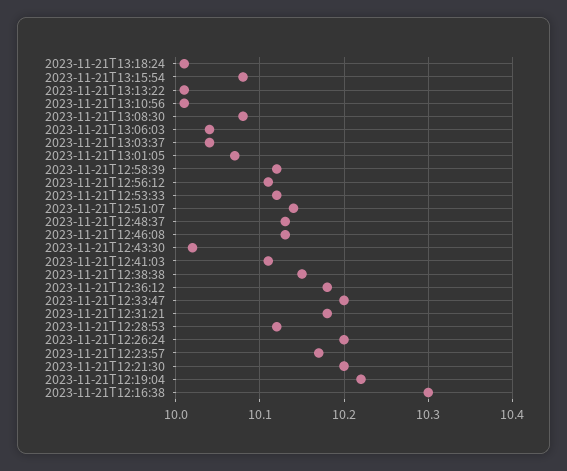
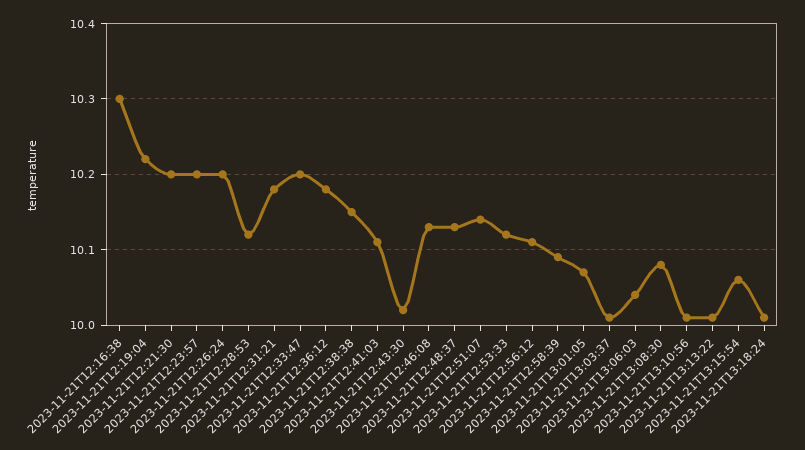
  {
    "2023-11-21T13:18:24": 10.01,
-   "2023-11-21T13:15:54": 10.08,
+   "2023-11-21T13:15:54": 10.06,
    "2023-11-21T13:13:22": 10.01,
    "2023-11-21T13:10:56": 10.01,
    "2023-11-21T13:08:30": 10.08,
    "2023-11-21T13:06:03": 10.04,
-   "2023-11-21T13:03:37": 10.04,
+   "2023-11-21T13:03:37": 10.01,
    "2023-11-21T13:01:05": 10.07,
-   "2023-11-21T12:58:39": 10.12,
+   "2023-11-21T12:58:39": 10.09,
    "2023-11-21T12:56:12": 10.11,
    "2023-11-21T12:53:33": 10.12,
    "2023-11-21T12:51:07": 10.14,
    "2023-11-21T12:48:37": 10.13,
    "2023-11-21T12:46:08": 10.13,
    "2023-11-21T12:43:30": 10.02,
    "2023-11-21T12:41:03": 10.11,
    "2023-11-21T12:38:38": 10.15,
    "2023-11-21T12:36:12": 10.18,
    "2023-11-21T12:33:47": 10.2,
    "2023-11-21T12:31:21": 10.18,
    "2023-11-21T12:28:53": 10.12,
    "2023-11-21T12:26:24": 10.2,
-   "2023-11-21T12:23:57": 10.17,
+   "2023-11-21T12:23:57": 10.2,
    "2023-11-21T12:21:30": 10.2,
    "2023-11-21T12:19:04": 10.22,
    "2023-11-21T12:16:38": 10.3
  }

